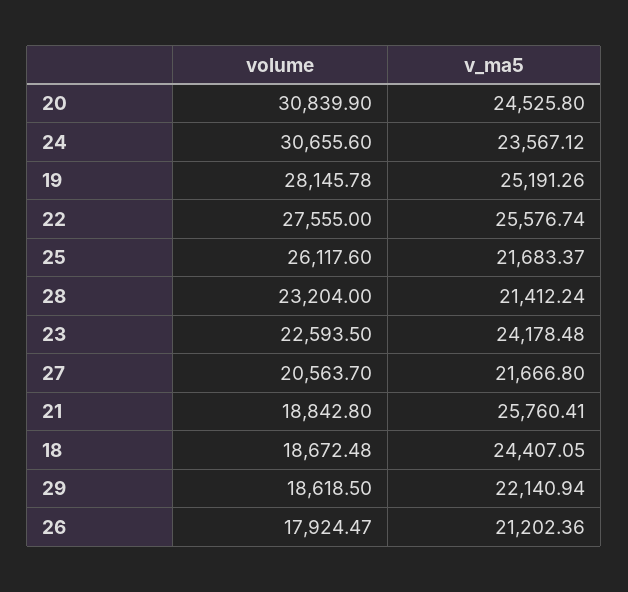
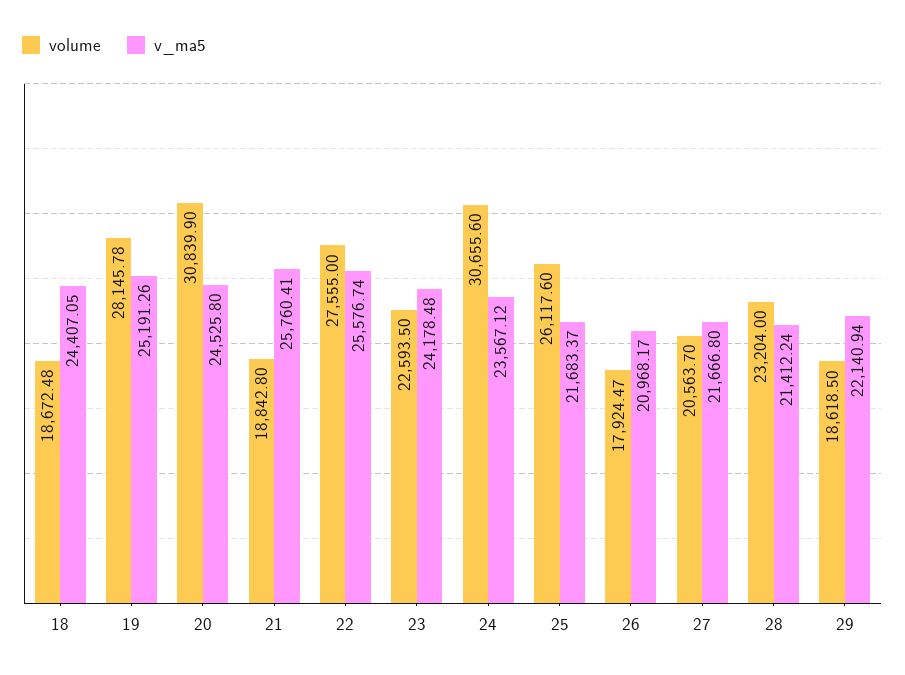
  {
    "volume": {
      "20": 30839.9,
      "24": 30655.6,
      "19": 28145.78,
      "22": 27555,
      "25": 26117.6,
      "28": 23204,
      "23": 22593.5,
      "27": 20563.7,
      "21": 18842.8,
      "18": 18672.48,
      "29": 18618.5,
      "26": 17924.47
    },
    "v_ma5": {
      "20": 24525.8,
      "24": 23567.12,
      "19": 25191.26,
      "22": 25576.74,
      "25": 21683.37,
      "28": 21412.24,
      "23": 24178.48,
      "27": 21666.8,
      "21": 25760.41,
      "18": 24407.05,
      "29": 22140.94,
-     "26": 21202.36
+     "26": 20968.17
    }
  }

